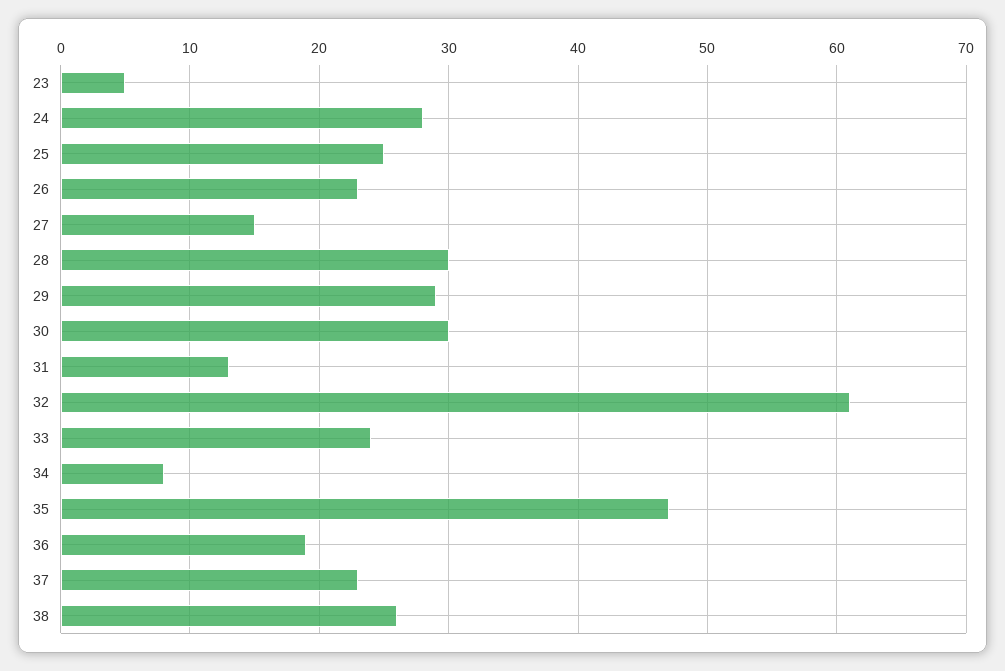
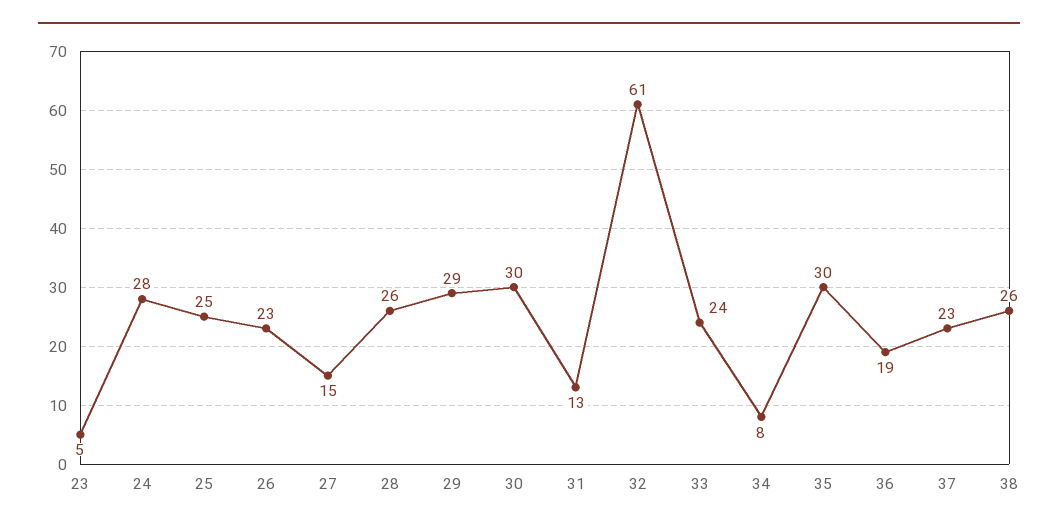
  {
    "23": 5,
    "24": 28,
    "25": 25,
    "26": 23,
    "27": 15,
-   "28": 30,
+   "28": 26,
    "29": 29,
    "30": 30,
    "31": 13,
    "32": 61,
    "33": 24,
    "34": 8,
-   "35": 47,
+   "35": 30,
    "36": 19,
    "37": 23,
    "38": 26
  }

